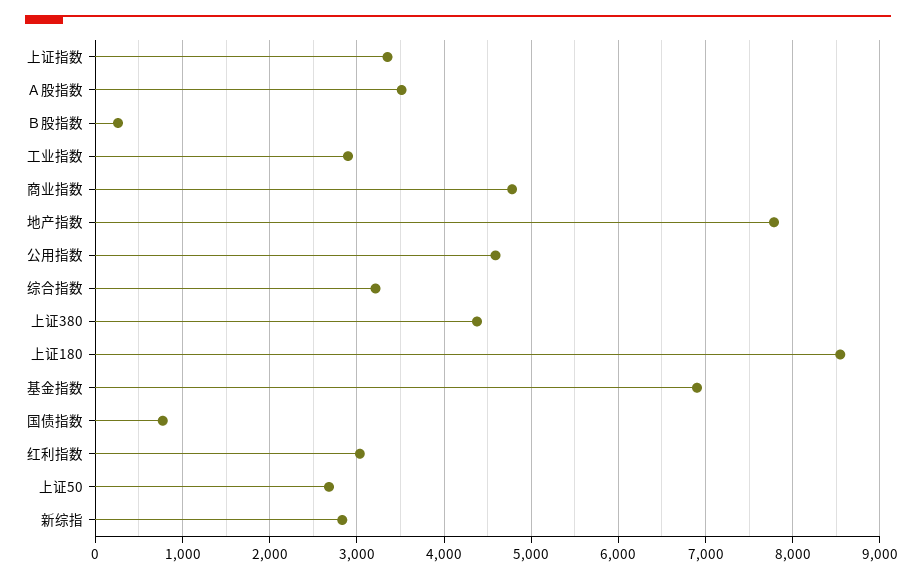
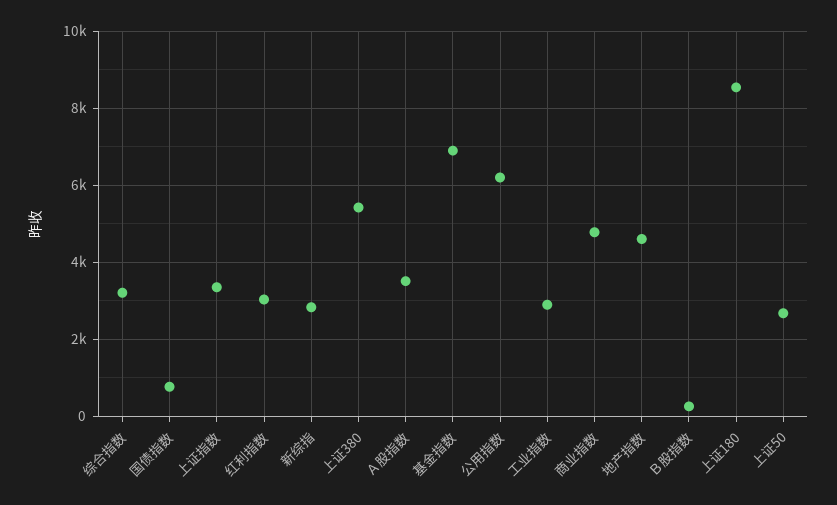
  {
    "上证指数": 3400,
    "Ａ股指数": 3500,
    "Ｂ股指数": 300,
    "工业指数": 2900,
    "商业指数": 4800,
-   "地产指数": 7800,
+   "地产指数": 4600,
-   "公用指数": 4600,
+   "公用指数": 6200,
    "综合指数": 3200,
-   "上证380": 4400,
+   "上证380": 5400,
    "上证180": 8500,
    "基金指数": 6900,
    "国债指数": 800,
    "红利指数": 3000,
    "上证50": 2700,
    "新综指": 2800
  }

